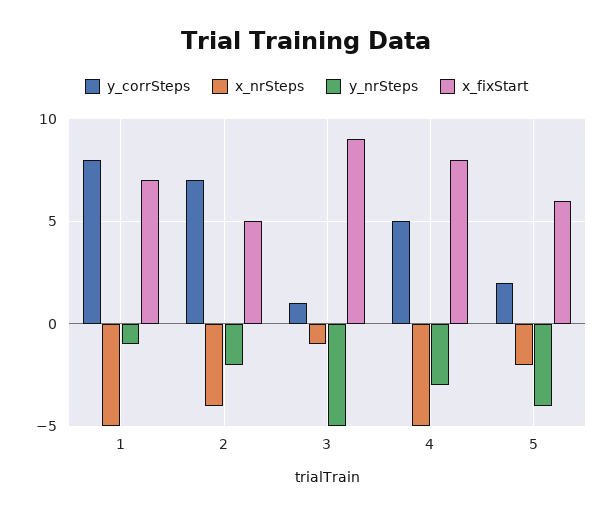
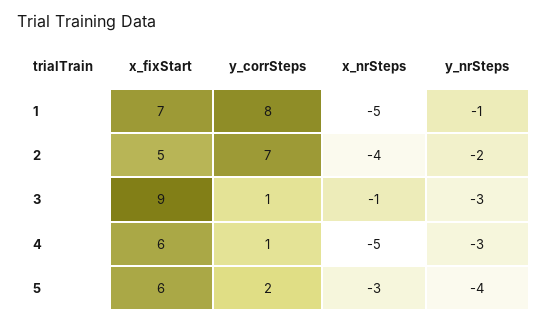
  {
    "y_corrSteps": {
      "1": 8,
      "2": 7,
      "3": 1,
-     "4": 5,
+     "4": 1,
      "5": 2
    },
    "x_nrSteps": {
      "1": -5,
      "2": -4,
      "3": -1,
      "4": -5,
-     "5": -2
+     "5": -3
    },
    "y_nrSteps": {
      "1": -1,
      "2": -2,
-     "3": -5,
+     "3": -3,
      "4": -3,
      "5": -4
    },
    "x_fixStart": {
      "1": 7,
      "2": 5,
      "3": 9,
-     "4": 8,
+     "4": 6,
      "5": 6
    }
  }

